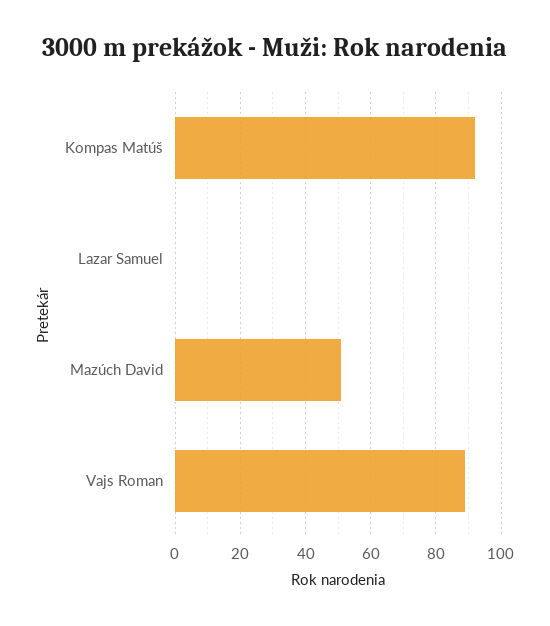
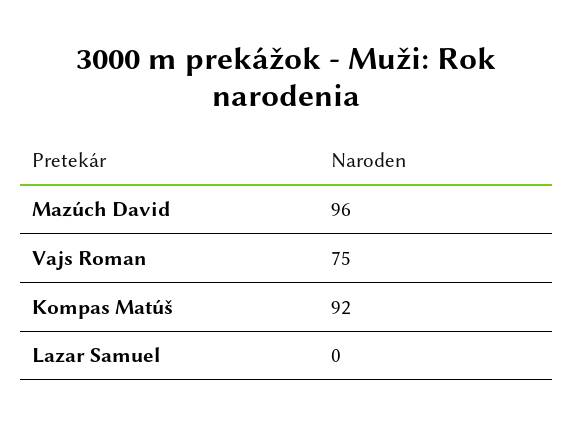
  {
    "Kompas Matúš": 92,
    "Lazar Samuel": 0,
-   "Mazúch David": 50,
+   "Mazúch David": 96,
-   "Vajs Roman": 90
+   "Vajs Roman": 75
  }

